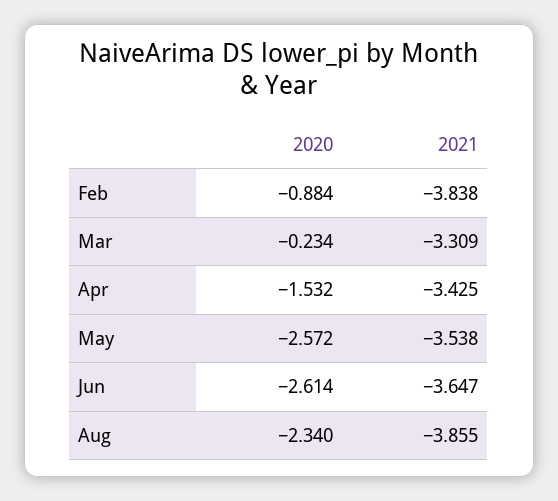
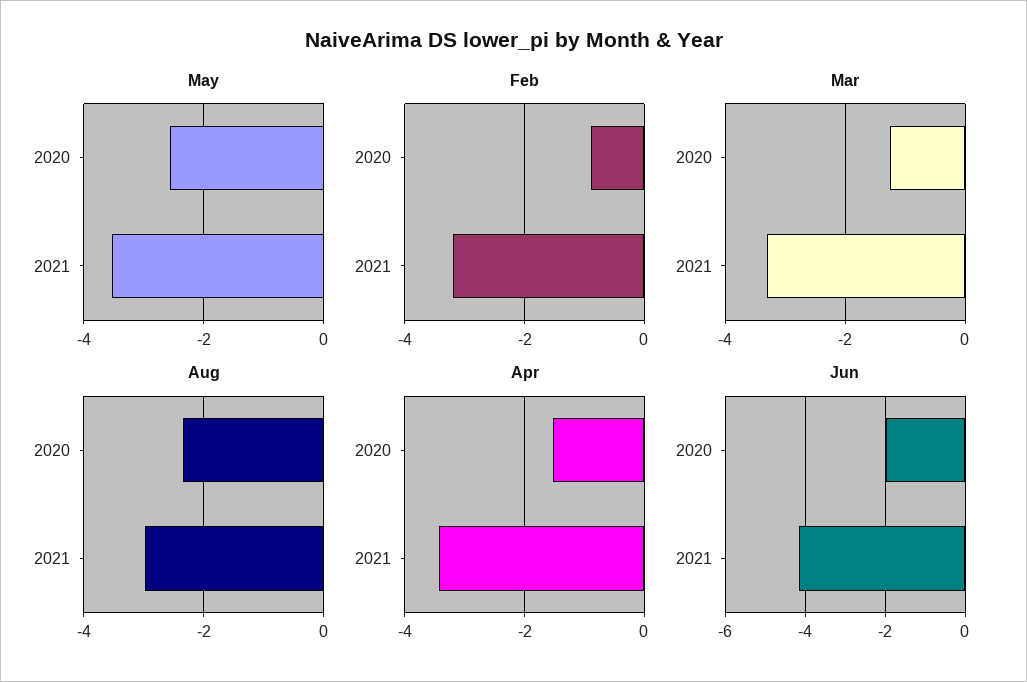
  {
    "Feb": {
      "2020": -0.884,
-     "2021": -3.838
+     "2021": -3.2
    },
    "Mar": {
-     "2020": -0.234,
+     "2020": -1.2,
      "2021": -3.309
    },
    "Apr": {
      "2020": -1.532,
      "2021": -3.425
    },
    "May": {
      "2020": -2.572,
      "2021": -3.538
    },
    "Jun": {
-     "2020": -2.614,
+     "2020": -2,
-     "2021": -3.647
+     "2021": -4.2
    },
    "Aug": {
      "2020": -2.34,
-     "2021": -3.855
+     "2021": -3
    }
  }

